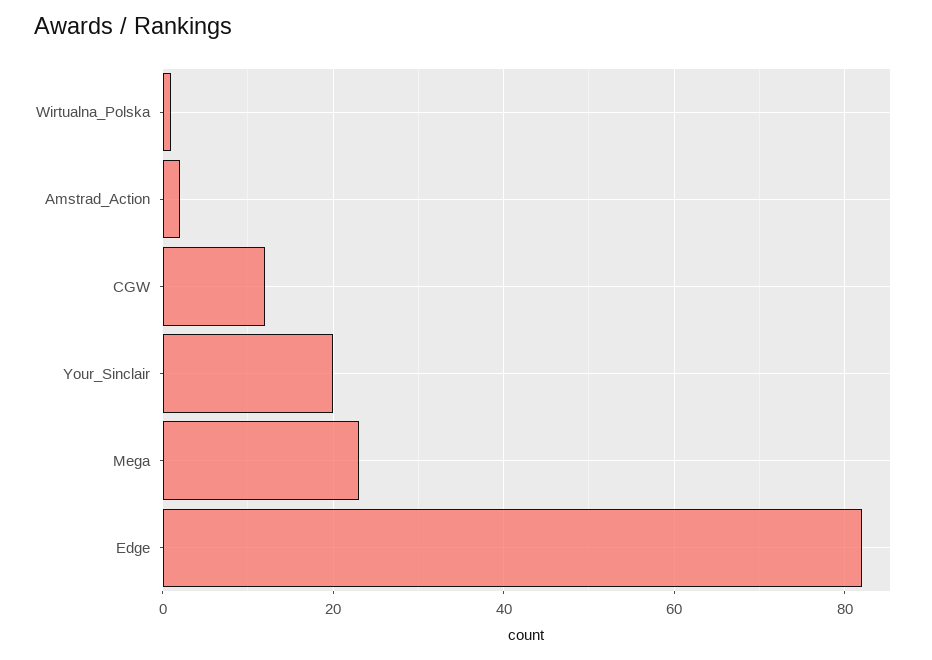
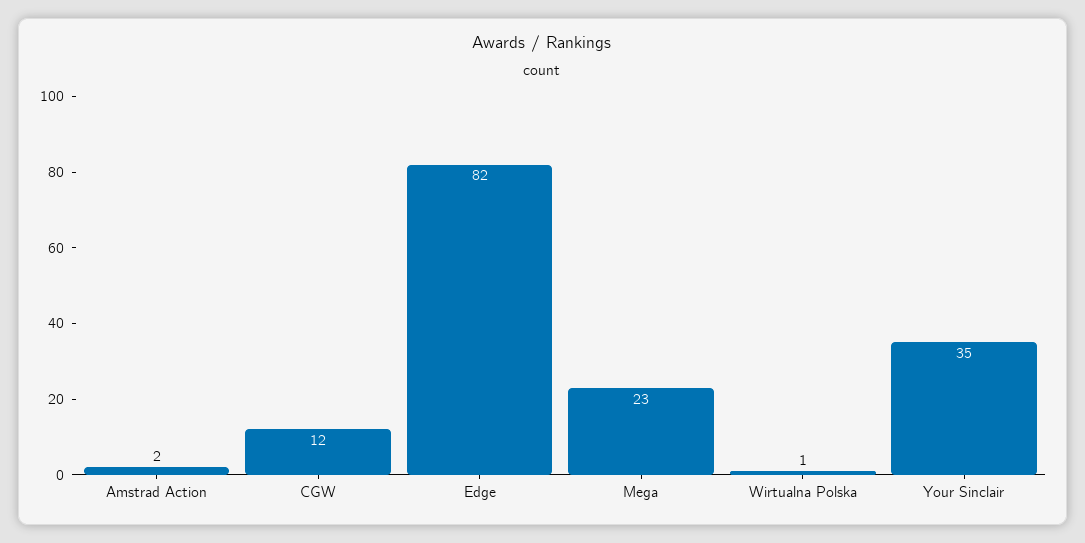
  {
    "Wirtualna_Polska": 1,
    "Amstrad_Action": 2,
    "CGW": 12,
-   "Your_Sinclair": 20,
+   "Your_Sinclair": 35,
    "Mega": 23,
    "Edge": 82
  }

